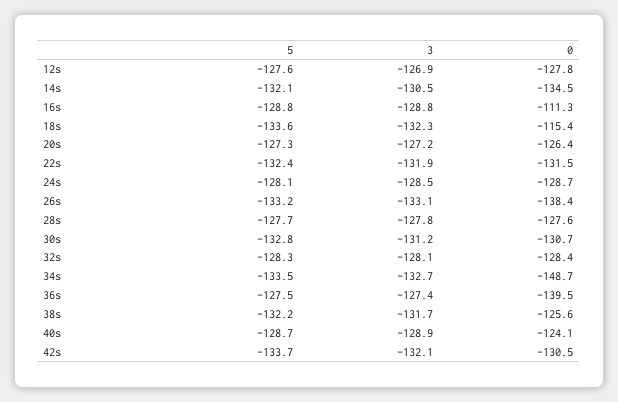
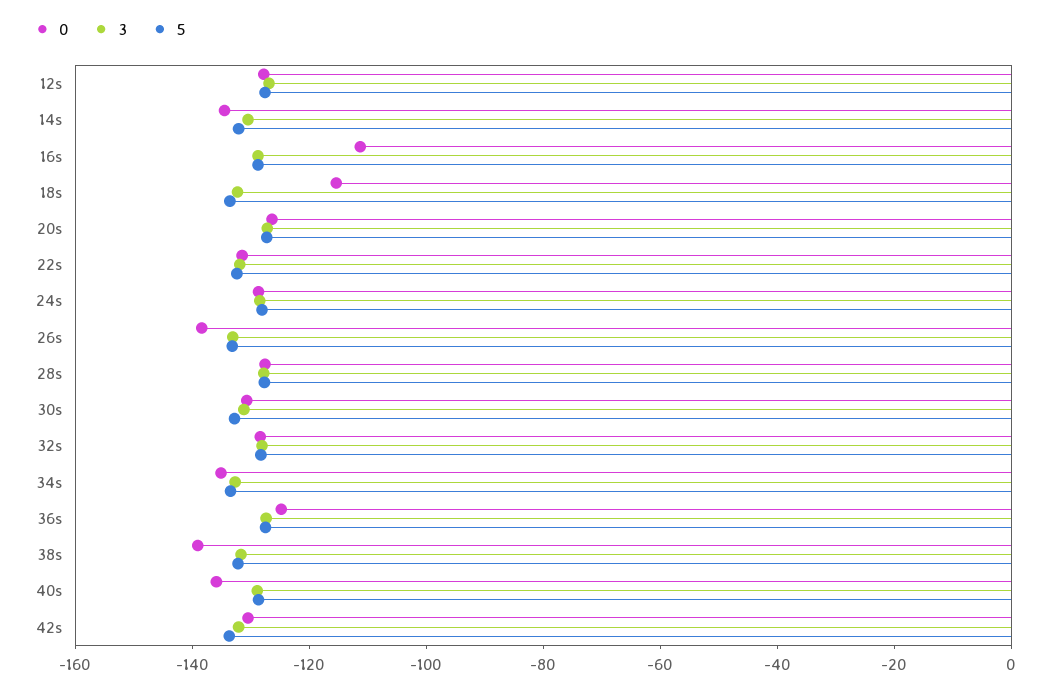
  {
    "5": {
      "12s": -127.6,
      "14s": -132.1,
      "16s": -128.8,
      "18s": -133.6,
      "20s": -127.3,
      "22s": -132.4,
      "24s": -128.1,
      "26s": -133.2,
      "28s": -127.7,
      "30s": -132.8,
      "32s": -128.3,
      "34s": -133.5,
      "36s": -127.5,
      "38s": -132.2,
      "40s": -128.7,
      "42s": -133.7
    },
    "3": {
      "12s": -126.9,
      "14s": -130.5,
      "16s": -128.8,
      "18s": -132.3,
      "20s": -127.2,
      "22s": -131.9,
      "24s": -128.5,
      "26s": -133.1,
      "28s": -127.8,
      "30s": -131.2,
      "32s": -128.1,
      "34s": -132.7,
      "36s": -127.4,
      "38s": -131.7,
      "40s": -128.9,
      "42s": -132.1
    },
    "0": {
      "12s": -127.8,
      "14s": -134.5,
      "16s": -111.3,
      "18s": -115.4,
      "20s": -126.4,
      "22s": -131.5,
      "24s": -128.7,
      "26s": -138.4,
      "28s": -127.6,
      "30s": -130.7,
      "32s": -128.4,
-     "34s": -148.7,
+     "34s": -135,
-     "36s": -139.5,
+     "36s": -125,
-     "38s": -125.6,
+     "38s": -140,
-     "40s": -124.1,
+     "40s": -135,
      "42s": -130.5
    }
  }

